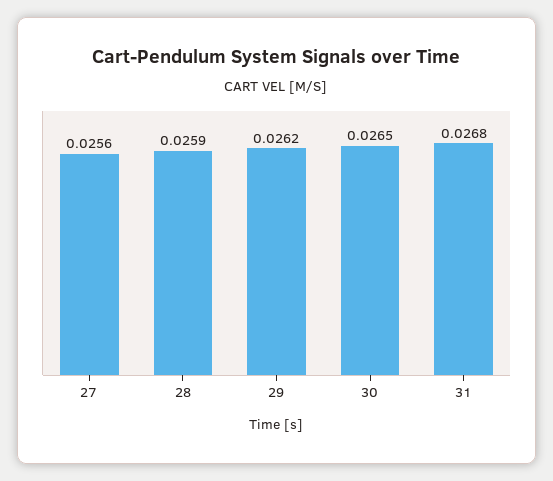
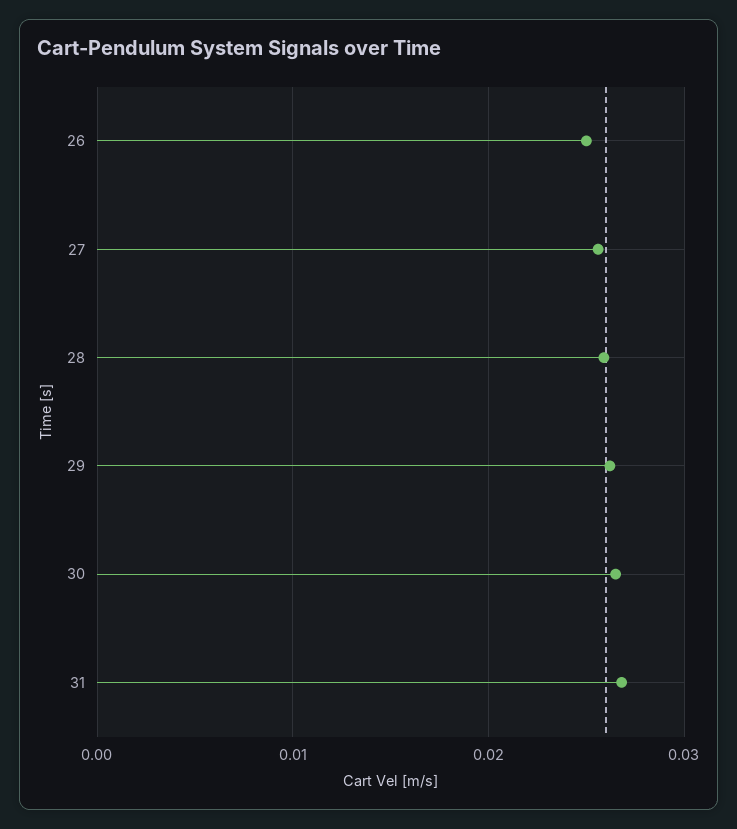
  {
    "27": 0.0256,
    "28": 0.0259,
    "29": 0.0262,
    "30": 0.0265,
-   "31": 0.0268
+   "31": 0.0268,
+   "26": 0.025
  }

